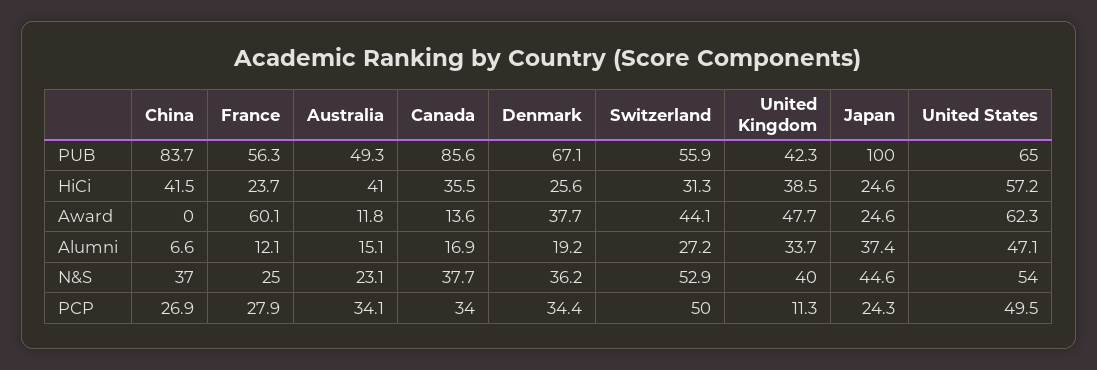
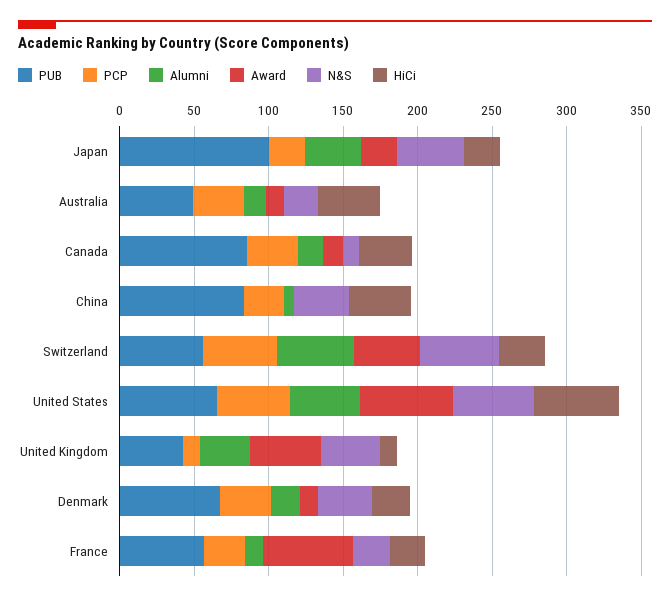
  {
    "PUB": {
      "China": 83.7,
      "France": 56.3,
      "Australia": 49.3,
      "Canada": 85.6,
      "Denmark": 67.1,
      "Switzerland": 55.9,
      "United Kingdom": 42.3,
      "Japan": 100,
      "United States": 65
    },
    "HiCi": {
      "China": 41.5,
      "France": 23.7,
      "Australia": 41,
      "Canada": 35.5,
      "Denmark": 25.6,
      "Switzerland": 31.3,
-     "United Kingdom": 38.5,
+     "United Kingdom": 10,
      "Japan": 24.6,
      "United States": 57.2
    },
    "Award": {
      "China": 0,
      "France": 60.1,
      "Australia": 11.8,
      "Canada": 13.6,
-     "Denmark": 37.7,
+     "Denmark": 10,
      "Switzerland": 44.1,
      "United Kingdom": 47.7,
      "Japan": 24.6,
      "United States": 62.3
    },
    "Alumni": {
      "China": 6.6,
      "France": 12.1,
      "Australia": 15.1,
      "Canada": 16.9,
      "Denmark": 19.2,
-     "Switzerland": 27.2,
+     "Switzerland": 50,
      "United Kingdom": 33.7,
      "Japan": 37.4,
      "United States": 47.1
    },
    "N&S": {
      "China": 37,
      "France": 25,
      "Australia": 23.1,
-     "Canada": 37.7,
+     "Canada": 10,
      "Denmark": 36.2,
      "Switzerland": 52.9,
      "United Kingdom": 40,
      "Japan": 44.6,
      "United States": 54
    },
    "PCP": {
      "China": 26.9,
      "France": 27.9,
      "Australia": 34.1,
      "Canada": 34,
      "Denmark": 34.4,
      "Switzerland": 50,
      "United Kingdom": 11.3,
      "Japan": 24.3,
      "United States": 49.5
    }
  }

